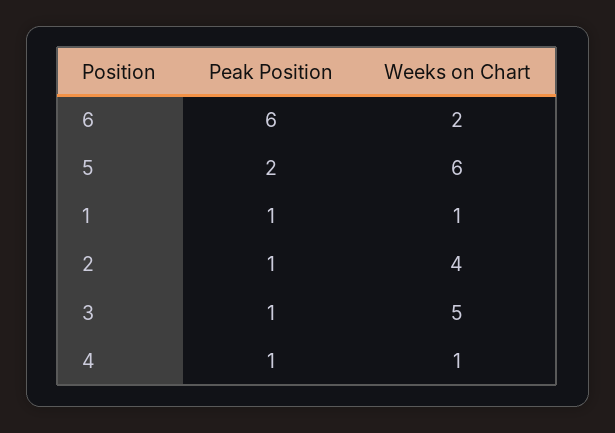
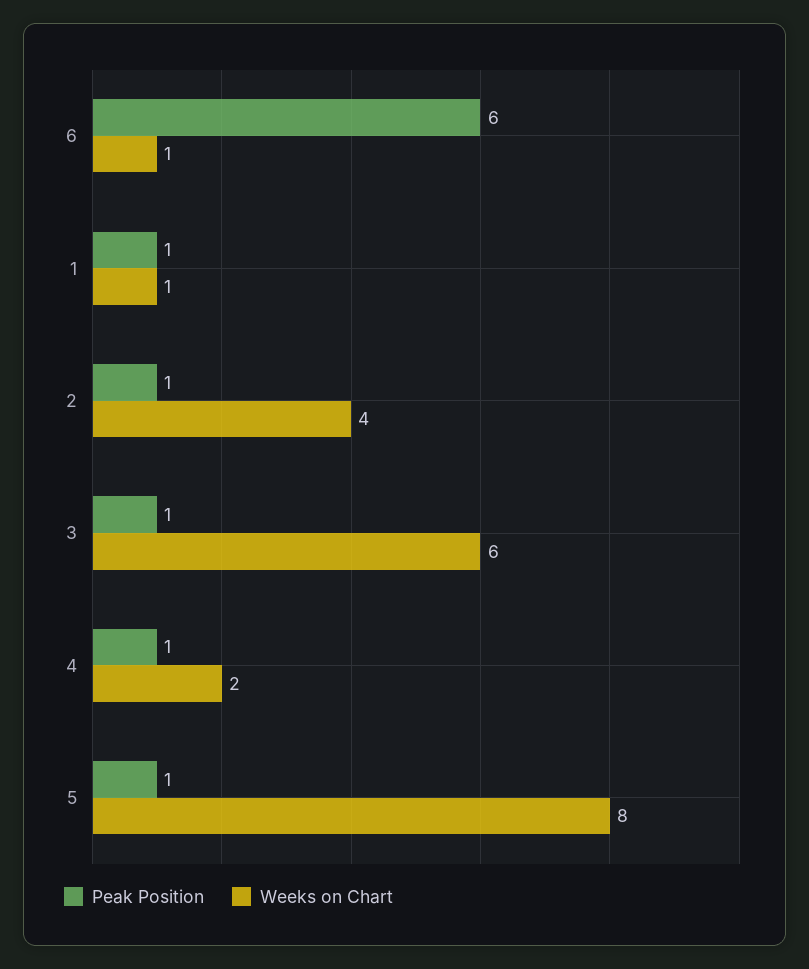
  {
    "Peak Position": {
      "6": 6,
-     "5": 2,
+     "5": 1,
      "1": 1,
      "2": 1,
      "3": 1,
      "4": 1
    },
    "Weeks on Chart": {
-     "6": 2,
+     "6": 1,
-     "5": 6,
+     "5": 8,
      "1": 1,
      "2": 4,
-     "3": 5,
+     "3": 6,
-     "4": 1
+     "4": 2
    }
  }

